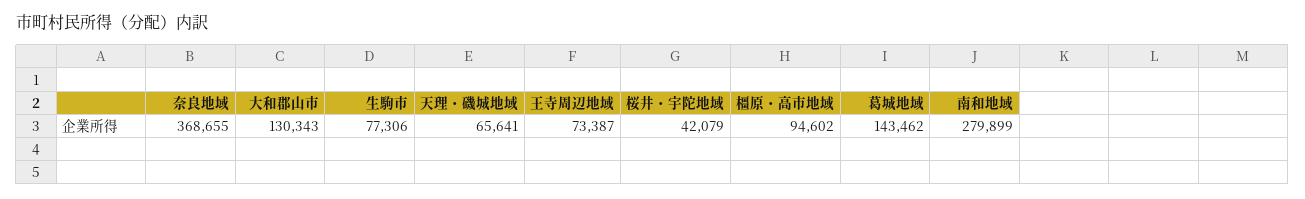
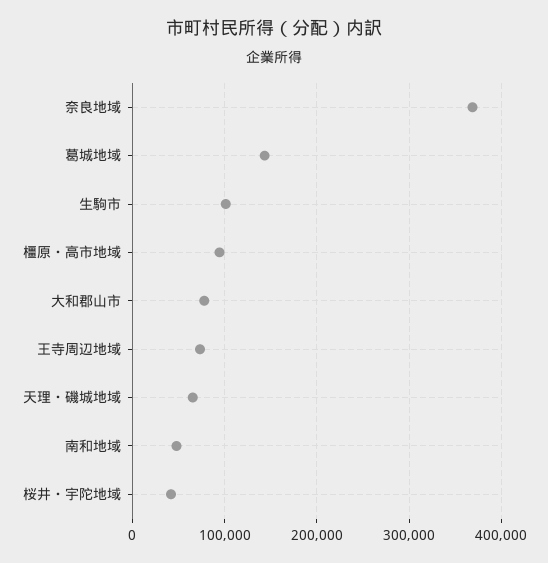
  {
    "奈良地域": 368655,
-   "大和郡山市": 130343,
+   "大和郡山市": 80000,
-   "生駒市": 77306,
+   "生駒市": 100000,
    "天理・磯城地域": 65641,
    "王寺周辺地域": 73387,
    "桜井・宇陀地域": 42079,
    "橿原・高市地域": 94602,
    "葛城地域": 143462,
-   "南和地域": 279899
+   "南和地域": 50000
  }

